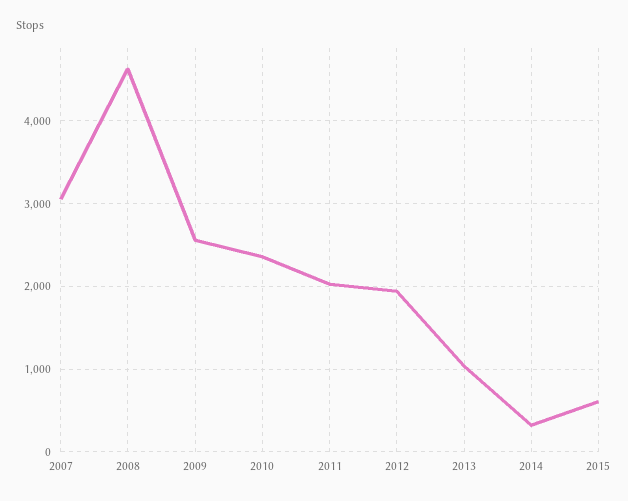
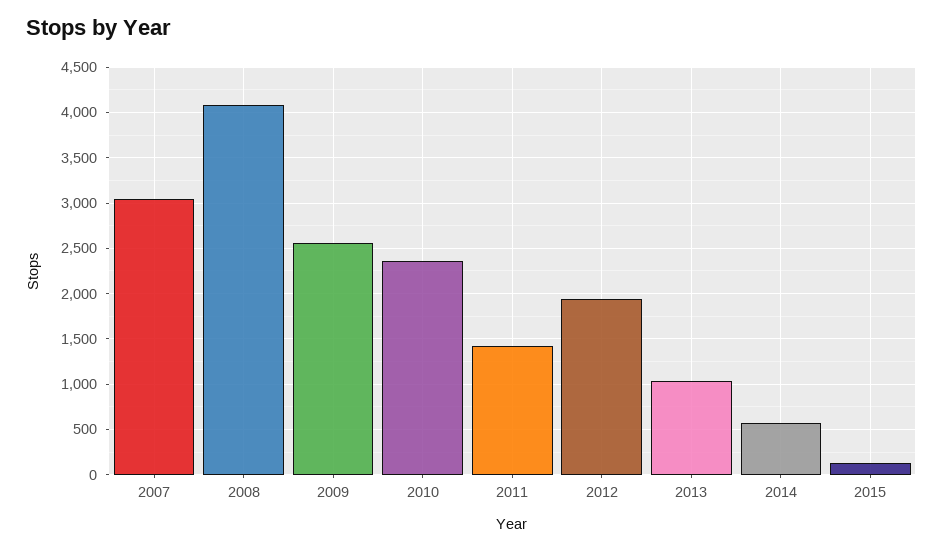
  {
    "2007": 3000,
-   "2008": 4600,
+   "2008": 4100,
    "2009": 2600,
    "2010": 2400,
-   "2011": 2000,
+   "2011": 1400,
    "2012": 1900,
    "2013": 1000,
-   "2014": 300,
+   "2014": 600,
-   "2015": 600
+   "2015": 100
  }

